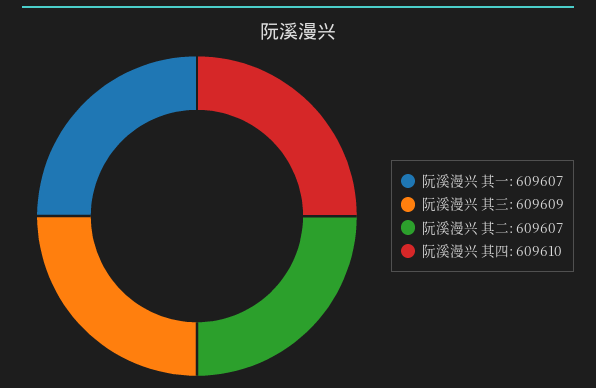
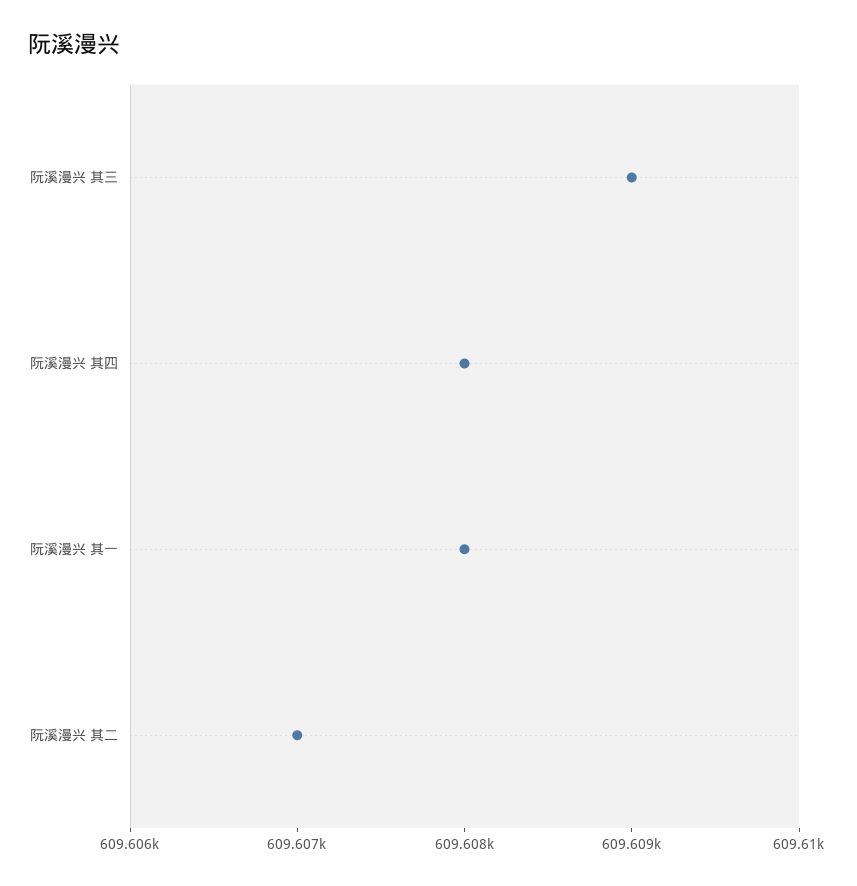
  {
-   "阮溪漫兴 其一": 609607,
+   "阮溪漫兴 其一": 609608,
    "阮溪漫兴 其三": 609609,
    "阮溪漫兴 其二": 609607,
-   "阮溪漫兴 其四": 609610
+   "阮溪漫兴 其四": 609608
  }

